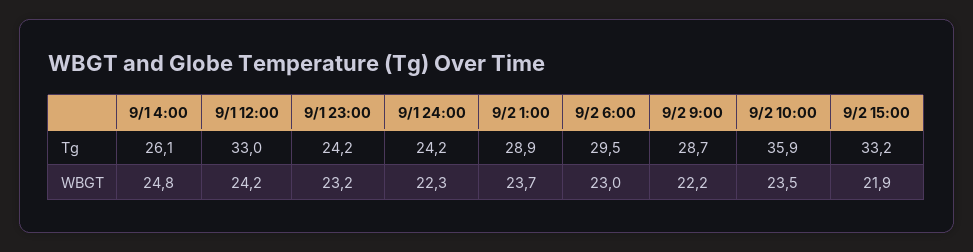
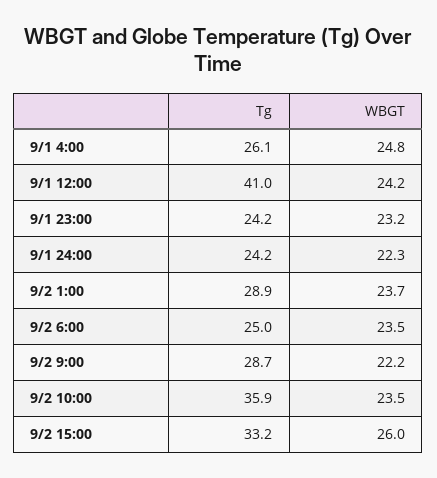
  {
    "9/1 4:00": {
      "Tg": 26.1,
      "WBGT": 24.8
    },
    "9/1 12:00": {
-     "Tg": 33,
+     "Tg": 41,
      "WBGT": 24.2
    },
    "9/1 23:00": {
      "Tg": 24.2,
      "WBGT": 23.2
    },
    "9/1 24:00": {
      "Tg": 24.2,
      "WBGT": 22.3
    },
    "9/2 1:00": {
      "Tg": 28.9,
      "WBGT": 23.7
    },
    "9/2 6:00": {
-     "Tg": 29.5,
+     "Tg": 25,
-     "WBGT": 23
+     "WBGT": 23.5
    },
    "9/2 9:00": {
      "Tg": 28.7,
      "WBGT": 22.2
    },
    "9/2 10:00": {
      "Tg": 35.9,
      "WBGT": 23.5
    },
    "9/2 15:00": {
      "Tg": 33.2,
-     "WBGT": 21.9
+     "WBGT": 26
    }
  }

